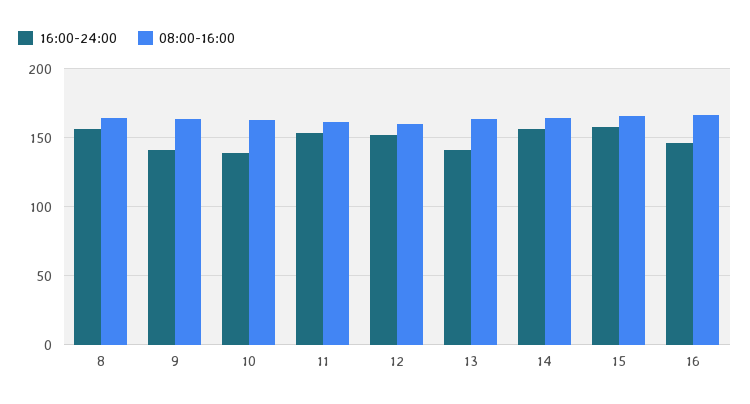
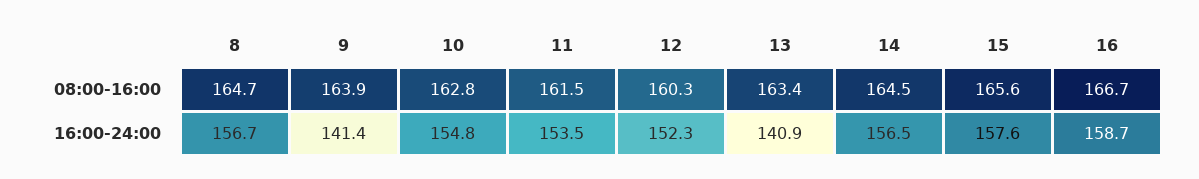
  {
    "16:00-24:00": {
      "8": 156.7,
      "9": 141.4,
-     "10": 140,
+     "10": 154.8,
      "11": 153.5,
      "12": 152.3,
      "13": 140.9,
      "14": 156.5,
      "15": 157.6,
-     "16": 145
+     "16": 158.7
    },
    "08:00-16:00": {
      "8": 164.7,
      "9": 163.9,
      "10": 162.8,
      "11": 161.5,
      "12": 160.3,
      "13": 163.4,
      "14": 164.5,
      "15": 165.6,
      "16": 166.7
    }
  }

